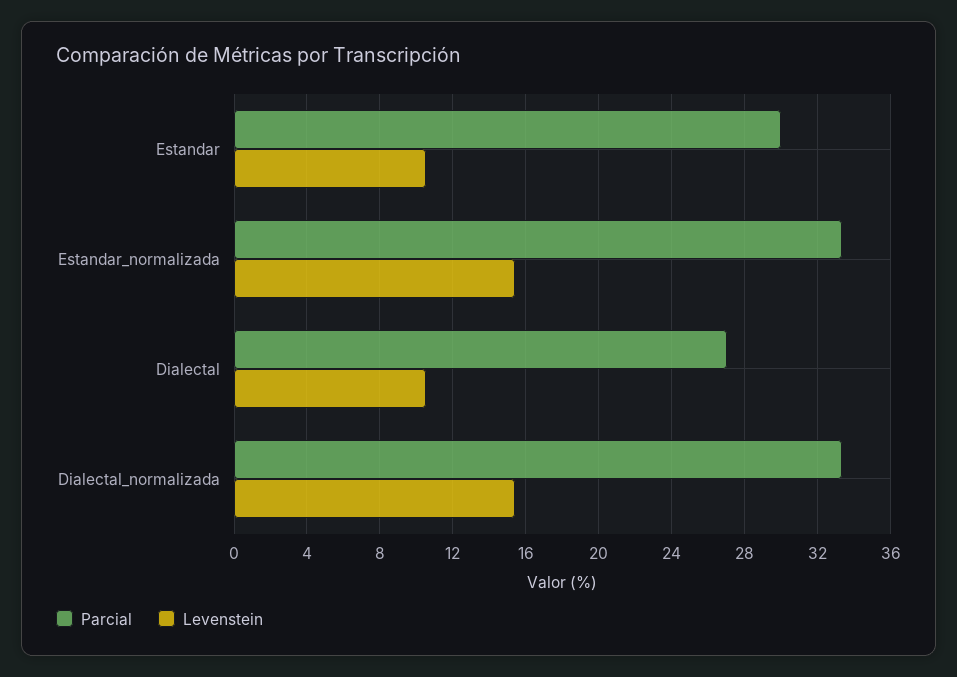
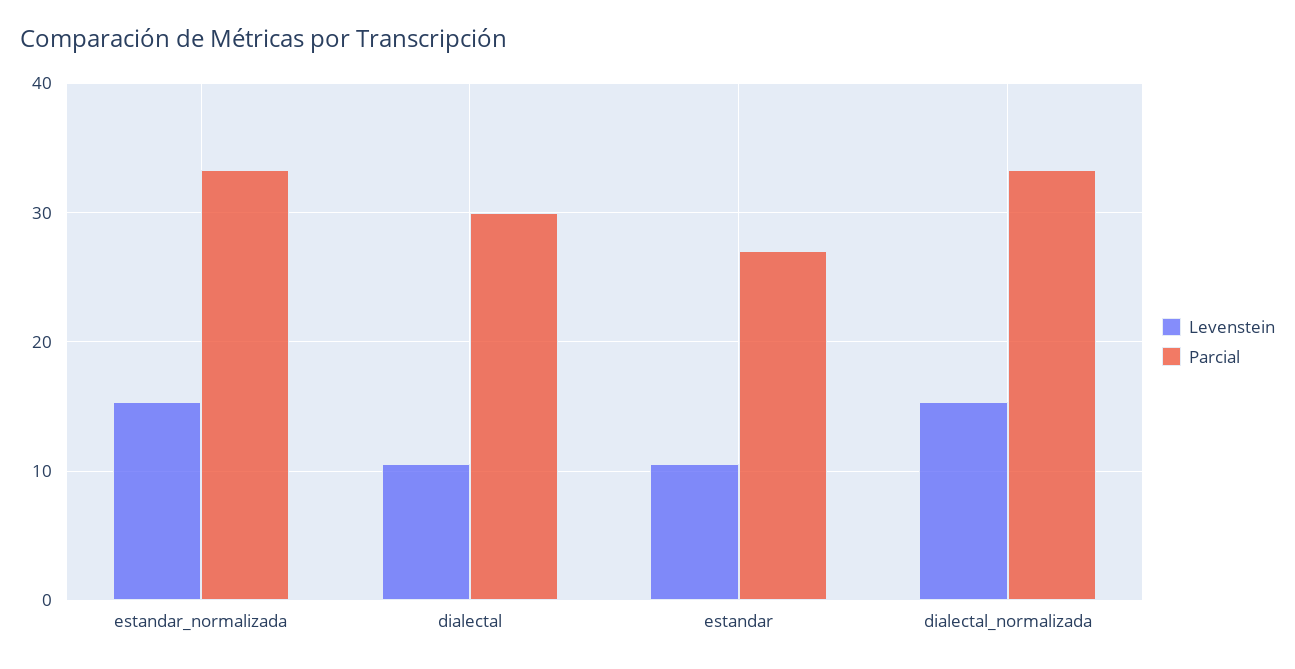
  {
    "Parcial": {
-     "Estandar": 30,
+     "Estandar": 27,
      "Estandar_normalizada": 33.5,
-     "Dialectal": 27,
+     "Dialectal": 30,
      "Dialectal_normalizada": 33.5
    },
    "Levenstein": {
      "Estandar": 10.5,
      "Estandar_normalizada": 15.5,
      "Dialectal": 10.5,
      "Dialectal_normalizada": 15.5
    }
  }

